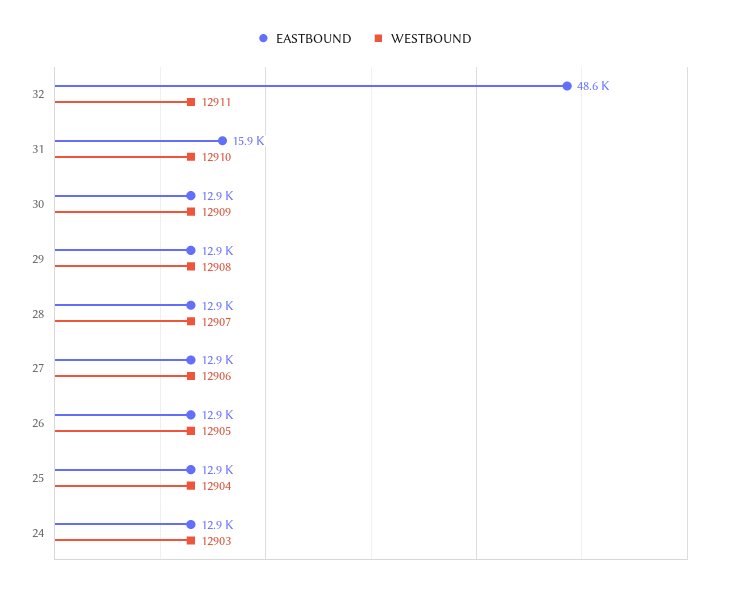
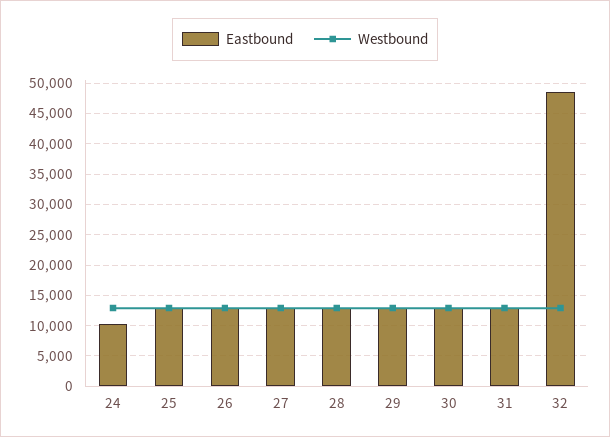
  {
    "EASTBOUND": {
      "32": 48600,
-     "31": 15900,
+     "31": 13000,
      "30": 12900,
      "29": 12900,
      "28": 12900,
      "27": 12900,
      "26": 12900,
      "25": 12900,
-     "24": 12900
+     "24": 10000
    },
    "WESTBOUND": {
      "32": 12911,
      "31": 12910,
      "30": 12909,
      "29": 12908,
      "28": 12907,
      "27": 12906,
      "26": 12905,
      "25": 12904,
      "24": 12903
    }
  }

